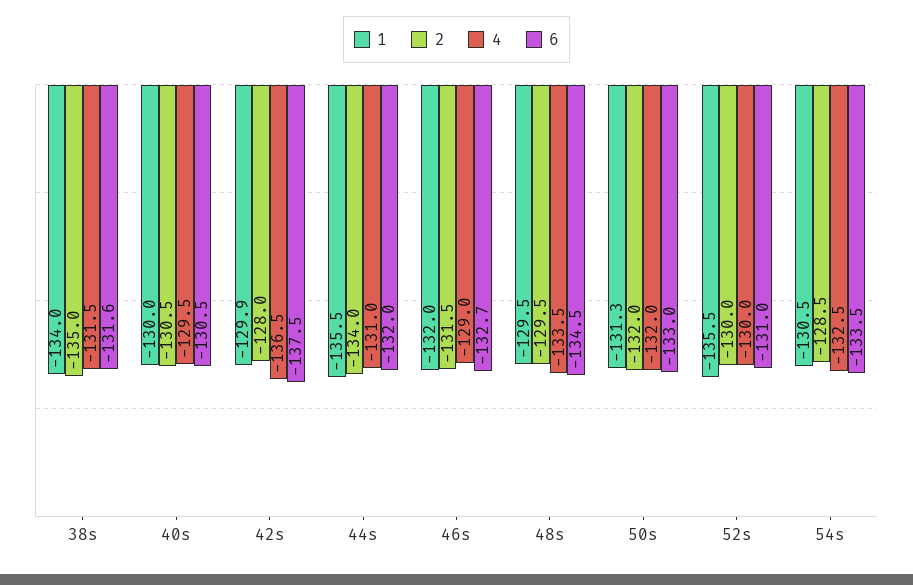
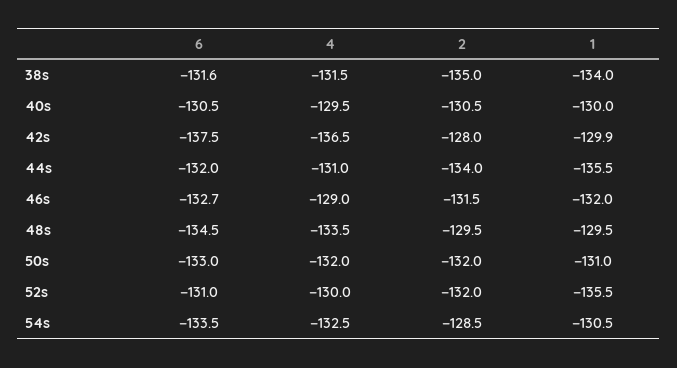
  {
    "1": {
      "38s": -134,
      "40s": -130,
      "42s": -129.9,
      "44s": -135.5,
      "46s": -132,
      "48s": -129.5,
-     "50s": -131.3,
+     "50s": -131,
      "52s": -135.5,
      "54s": -130.5
    },
    "2": {
      "38s": -135,
      "40s": -130.5,
      "42s": -128,
      "44s": -134,
      "46s": -131.5,
      "48s": -129.5,
      "50s": -132,
-     "52s": -130,
+     "52s": -132,
      "54s": -128.5
    },
    "4": {
      "38s": -131.5,
      "40s": -129.5,
      "42s": -136.5,
      "44s": -131,
      "46s": -129,
      "48s": -133.5,
      "50s": -132,
      "52s": -130,
      "54s": -132.5
    },
    "6": {
      "38s": -131.6,
      "40s": -130.5,
      "42s": -137.5,
      "44s": -132,
      "46s": -132.7,
      "48s": -134.5,
      "50s": -133,
      "52s": -131,
      "54s": -133.5
    }
  }

